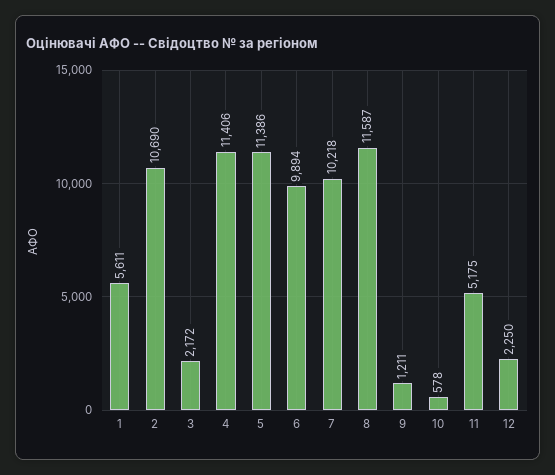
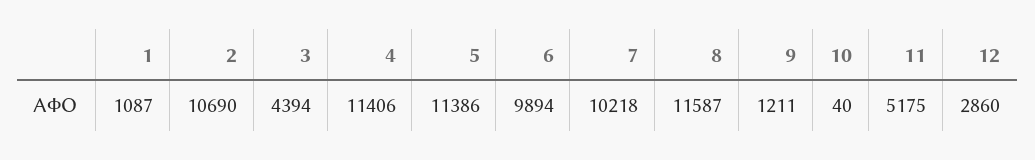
  {
-   "1": 5611,
+   "1": 1087,
    "2": 10690,
-   "3": 2172,
+   "3": 4394,
    "4": 11406,
    "5": 11386,
    "6": 9894,
    "7": 10218,
    "8": 11587,
    "9": 1211,
-   "10": 578,
+   "10": 40,
    "11": 5175,
-   "12": 2250
+   "12": 2860
  }

